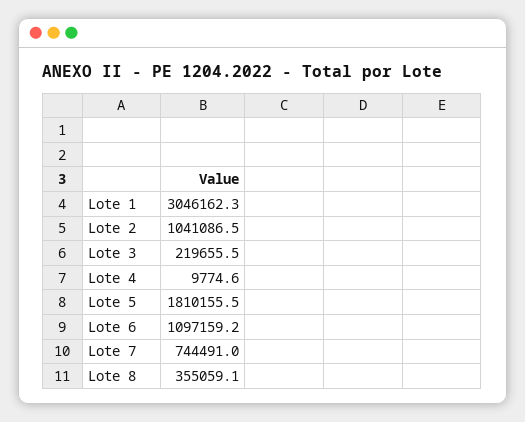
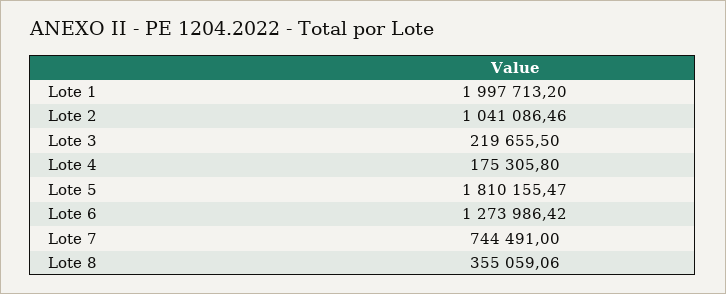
  {
-   "Lote 1": 3046162.3,
+   "Lote 1": 1997713.2,
    "Lote 2": 1041086.46,
    "Lote 3": 219655.5,
-   "Lote 4": 9774.6,
+   "Lote 4": 175305.8,
    "Lote 5": 1810155.47,
-   "Lote 6": 1097159.2,
+   "Lote 6": 1273986.42,
    "Lote 7": 744491,
    "Lote 8": 355059.06
  }

